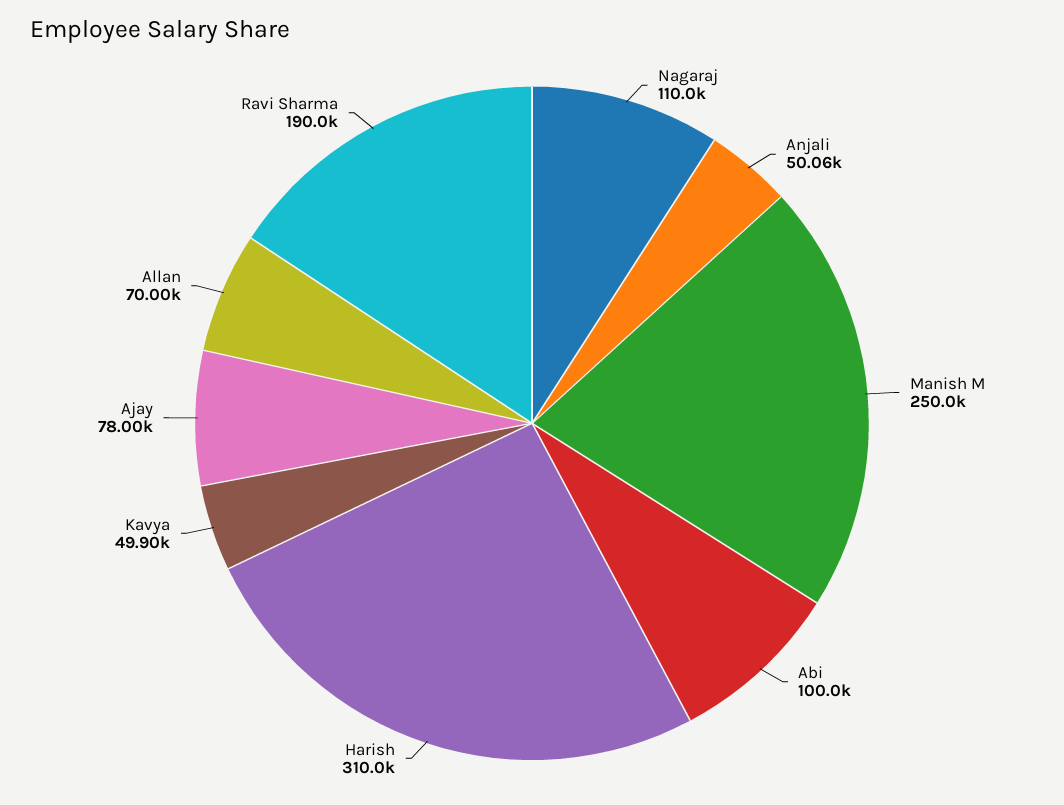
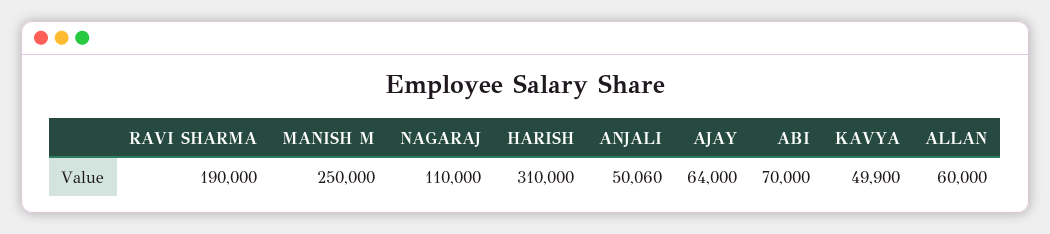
  {
    "Nagaraj": 110000,
    "Anjali": 50060,
    "Manish M": 250000,
-   "Abi": 100000,
+   "Abi": 70000,
    "Harish": 310000,
    "Kavya": 49900,
-   "Ajay": 78000,
+   "Ajay": 64000,
-   "Allan": 70000,
+   "Allan": 60000,
    "Ravi Sharma": 190000
  }

